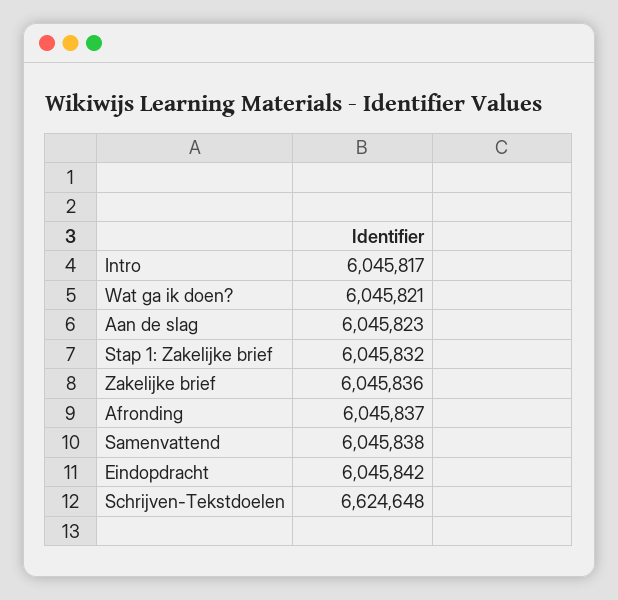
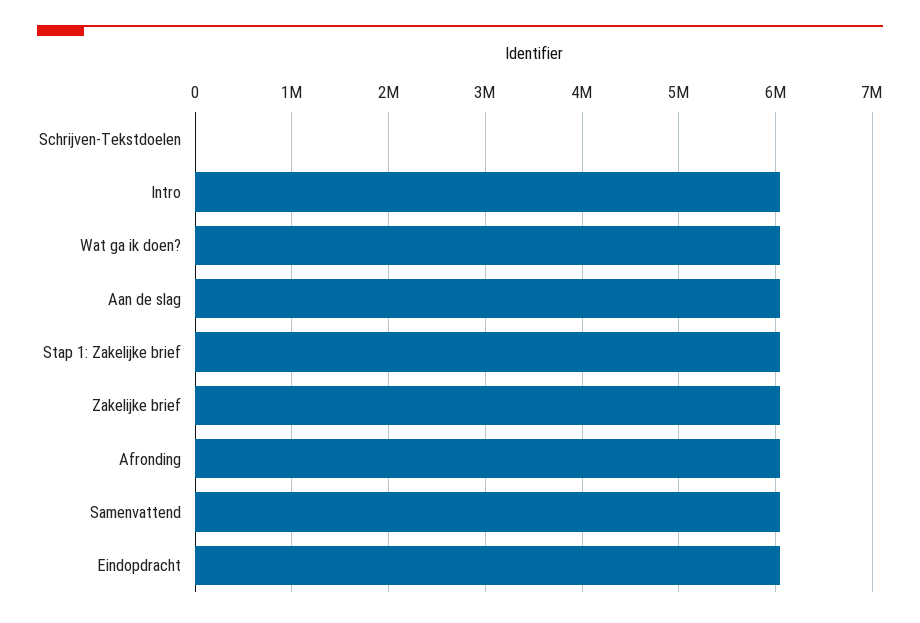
  {
    "Intro": 6045817,
    "Wat ga ik doen?": 6045821,
    "Aan de slag": 6045823,
    "Stap 1: Zakelijke brief": 6045832,
    "Zakelijke brief": 6045836,
    "Afronding": 6045837,
    "Samenvattend": 6045838,
    "Eindopdracht": 6045842,
-   "Schrijven-Tekstdoelen": 6624648
+   "Schrijven-Tekstdoelen": 0
  }

